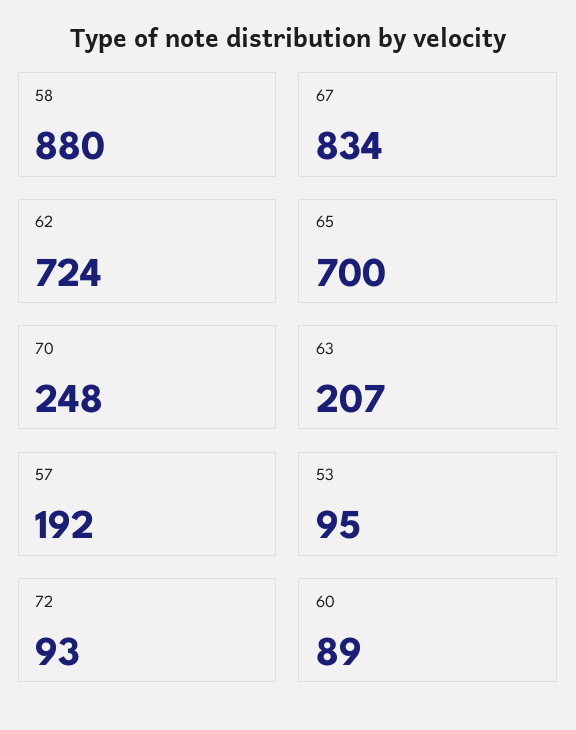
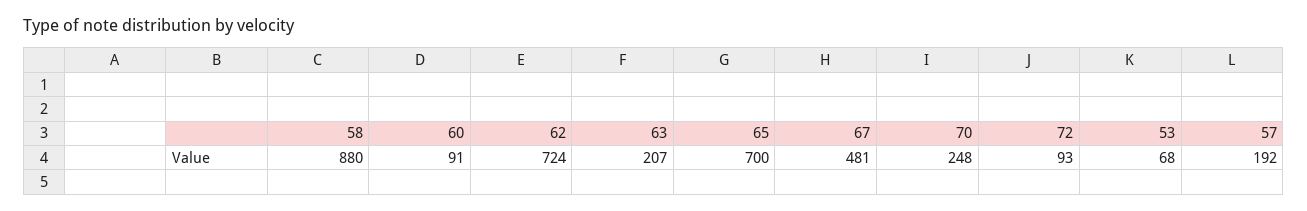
  {
    "58": 880,
-   "67": 834,
+   "67": 481,
    "62": 724,
    "65": 700,
    "70": 248,
    "63": 207,
    "57": 192,
-   "53": 95,
+   "53": 68,
    "72": 93,
-   "60": 89
+   "60": 91
  }

